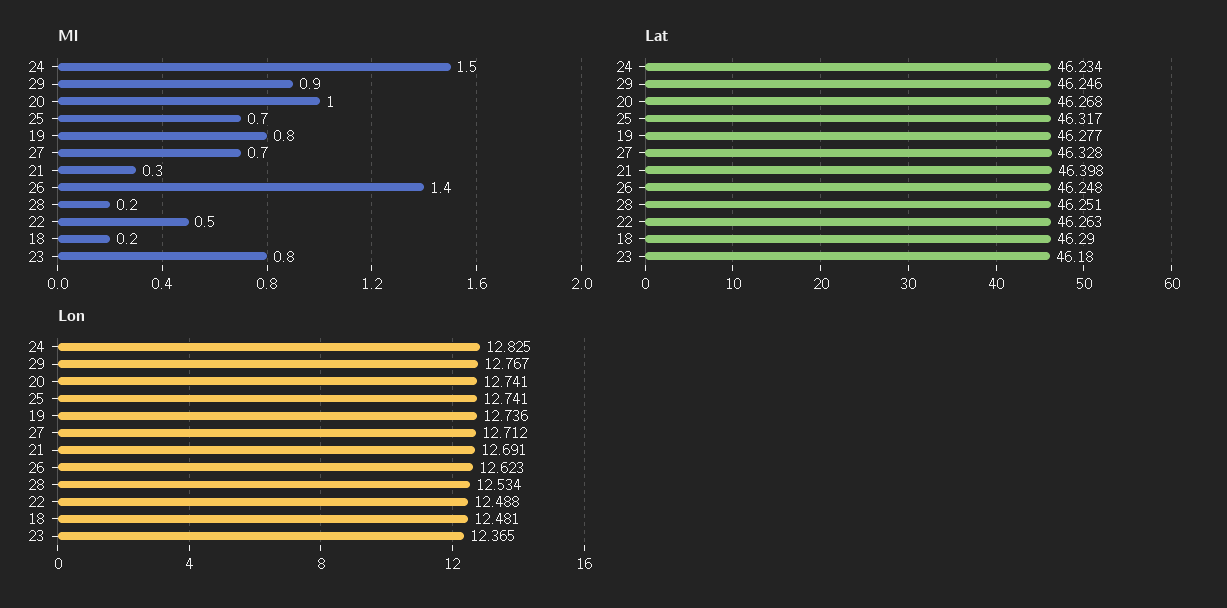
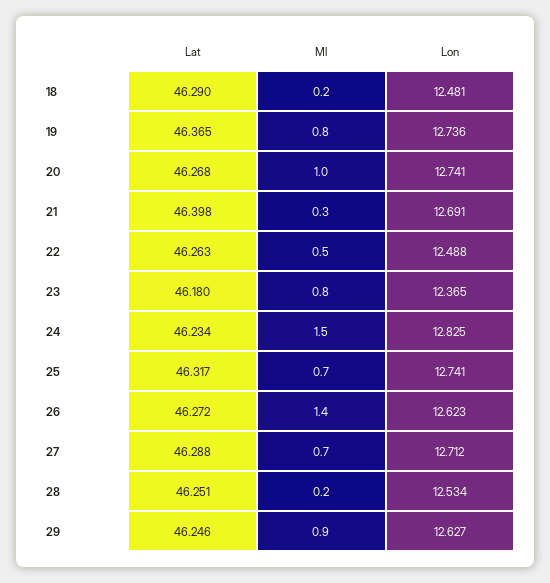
  {
    "Ml": {
      "24": 1.5,
      "29": 0.9,
      "20": 1,
      "25": 0.7,
      "19": 0.8,
      "27": 0.7,
      "21": 0.3,
      "26": 1.4,
      "28": 0.2,
      "22": 0.5,
      "18": 0.2,
      "23": 0.8
    },
    "Lat": {
      "24": 46.234,
      "29": 46.246,
      "20": 46.268,
      "25": 46.317,
-     "19": 46.277,
+     "19": 46.365,
-     "27": 46.328,
+     "27": 46.288,
      "21": 46.398,
-     "26": 46.248,
+     "26": 46.272,
      "28": 46.251,
      "22": 46.263,
      "18": 46.29,
      "23": 46.18
    },
    "Lon": {
      "24": 12.825,
-     "29": 12.767,
+     "29": 12.627,
      "20": 12.741,
      "25": 12.741,
      "19": 12.736,
      "27": 12.712,
      "21": 12.691,
      "26": 12.623,
      "28": 12.534,
      "22": 12.488,
      "18": 12.481,
      "23": 12.365
    }
  }

